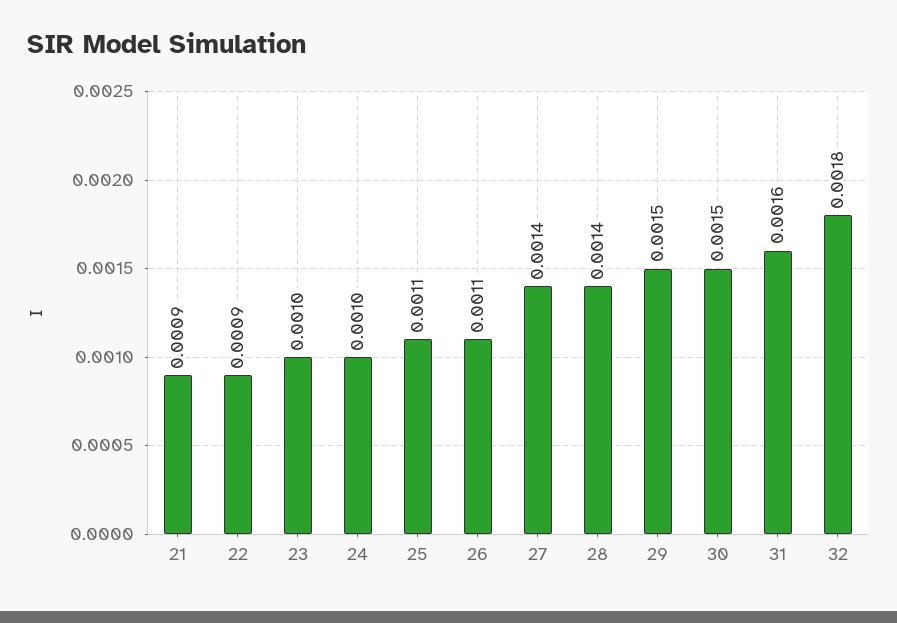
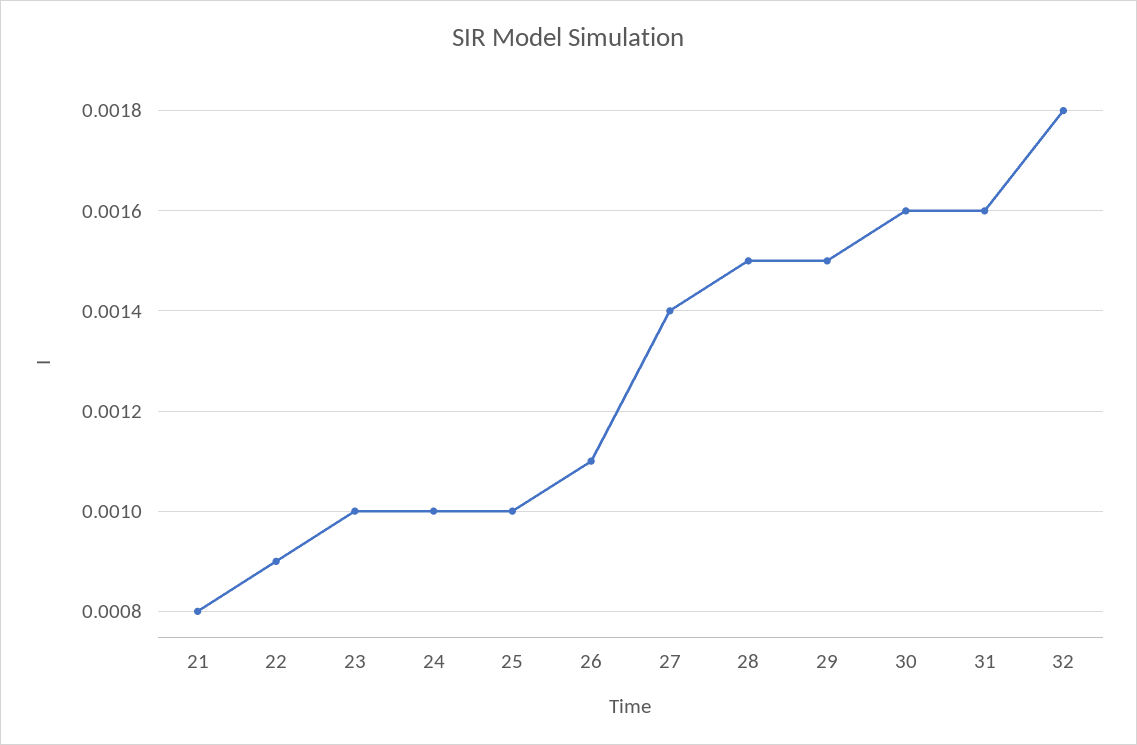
  {
-   "21": 0.0009,
+   "21": 0.0008,
    "22": 0.0009,
    "23": 0.001,
    "24": 0.001,
-   "25": 0.0011,
+   "25": 0.001,
    "26": 0.0011,
    "27": 0.0014,
-   "28": 0.0014,
+   "28": 0.0015,
    "29": 0.0015,
-   "30": 0.0015,
+   "30": 0.0016,
    "31": 0.0016,
    "32": 0.0018
  }

